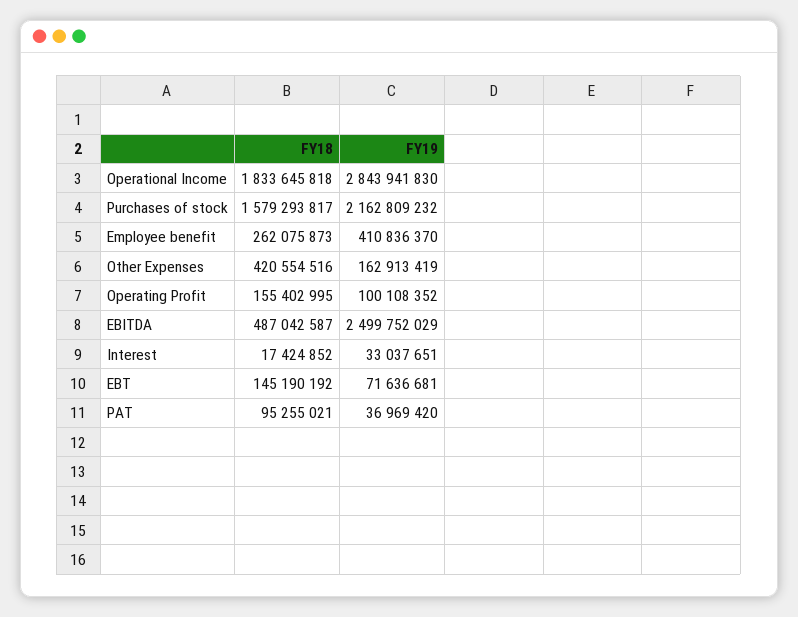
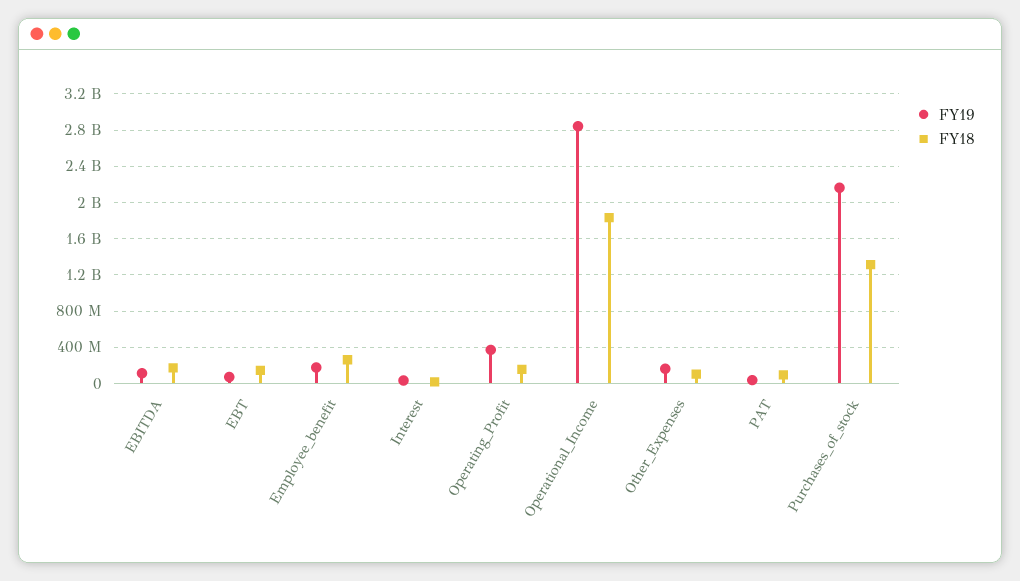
  {
    "FY18": {
      "Operational Income": 1833645818,
-     "Purchases of stock": 1579293817,
+     "Purchases of stock": 1300000000,
      "Employee benefit": 262075873,
-     "Other Expenses": 420554516,
+     "Other Expenses": 100000000,
      "Operating Profit": 155402995,
-     "EBITDA": 487042587,
+     "EBITDA": 200000000,
      "Interest": 17424852,
      "EBT": 145190192,
      "PAT": 95255021
    },
    "FY19": {
      "Operational Income": 2843941830,
      "Purchases of stock": 2162809232,
-     "Employee benefit": 410836370,
+     "Employee benefit": 200000000,
      "Other Expenses": 162913419,
-     "Operating Profit": 100108352,
+     "Operating Profit": 400000000,
-     "EBITDA": 2499752029,
+     "EBITDA": 100000000,
      "Interest": 33037651,
      "EBT": 71636681,
      "PAT": 36969420
    }
  }

